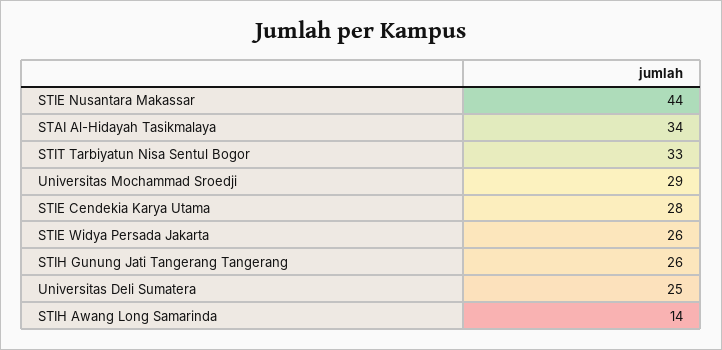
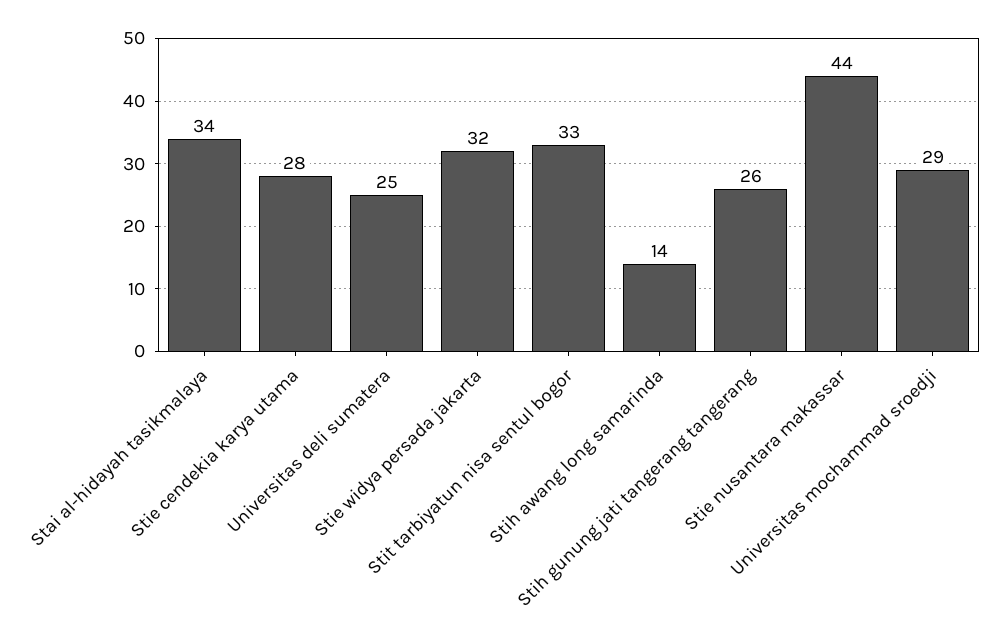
  {
    "STIE Nusantara Makassar": 44,
    "STAI Al-Hidayah Tasikmalaya": 34,
    "STIT Tarbiyatun Nisa Sentul Bogor": 33,
    "Universitas Mochammad Sroedji": 29,
    "STIE Cendekia Karya Utama": 28,
-   "STIE Widya Persada Jakarta": 26,
+   "STIE Widya Persada Jakarta": 32,
    "STIH Gunung Jati Tangerang Tangerang": 26,
    "Universitas Deli Sumatera": 25,
    "STIH Awang Long Samarinda": 14
  }

